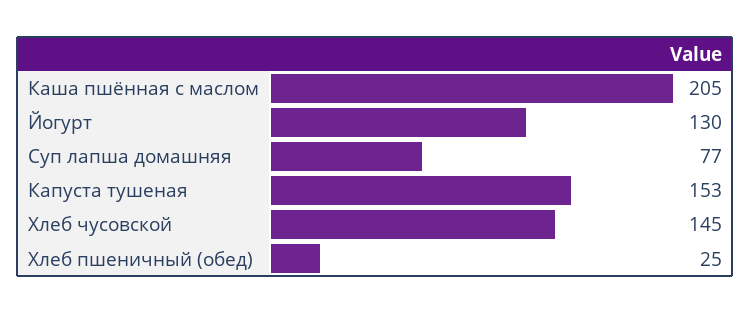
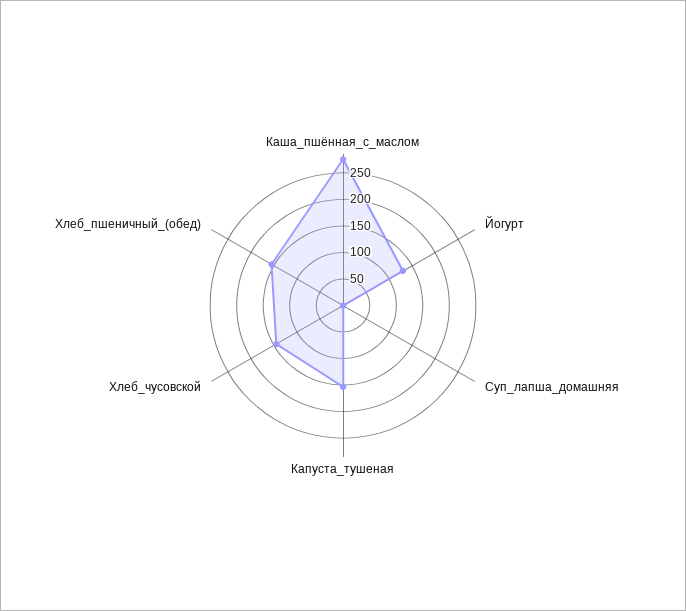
  {
-   "Каша пшённая с маслом": 205,
+   "Каша пшённая с маслом": 275,
    "Йогурт": 130,
-   "Суп лапша домашняя": 77,
+   "Суп лапша домашняя": 0,
    "Капуста тушеная": 153,
    "Хлеб чусовской": 145,
-   "Хлеб пшеничный (обед)": 25
+   "Хлеб пшеничный (обед)": 150
  }

